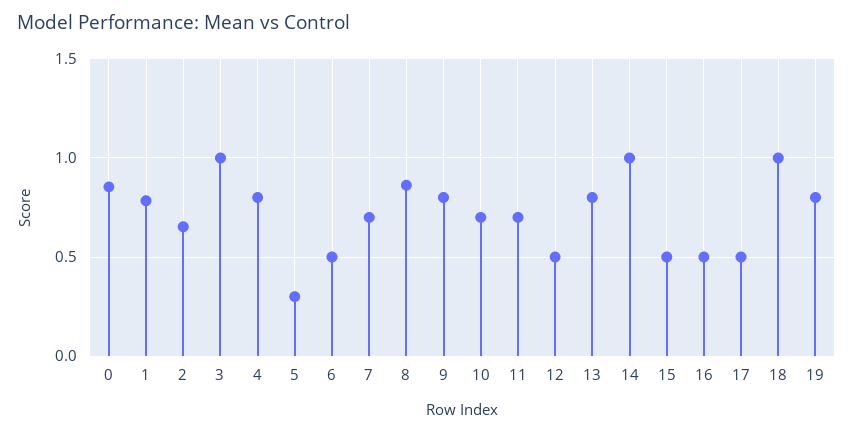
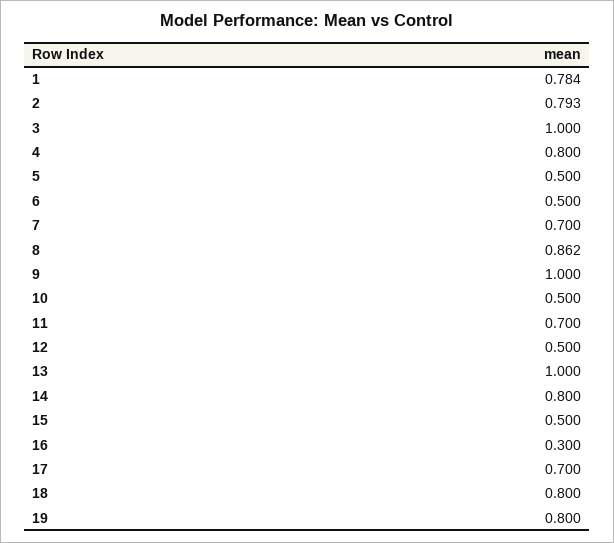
  {
-   "0": 0.85,
    "1": 0.784,
-   "2": 0.65,
+   "2": 0.793,
    "3": 1,
    "4": 0.8,
-   "5": 0.3,
+   "5": 0.5,
    "6": 0.5,
    "7": 0.7,
    "8": 0.862,
-   "9": 0.8,
+   "9": 1,
-   "10": 0.7,
+   "10": 0.5,
    "11": 0.7,
    "12": 0.5,
-   "13": 0.8,
+   "13": 1,
-   "14": 1,
+   "14": 0.8,
    "15": 0.5,
-   "16": 0.5,
+   "16": 0.3,
-   "17": 0.5,
+   "17": 0.7,
-   "18": 1,
+   "18": 0.8,
    "19": 0.8
  }

